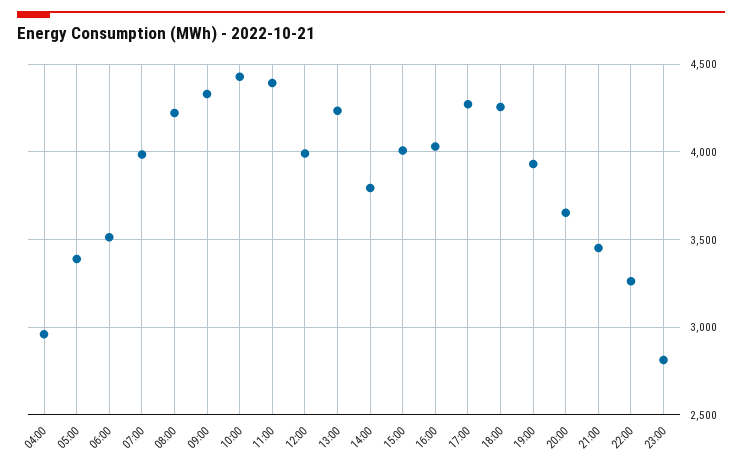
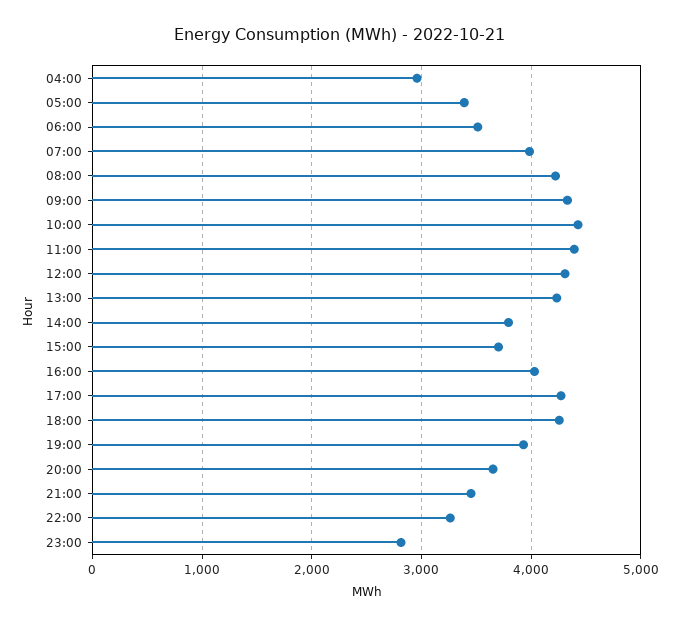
  {
    "04:00": 2950,
    "05:00": 3400,
    "06:00": 3500,
    "07:00": 4000,
    "08:00": 4200,
    "09:00": 4350,
    "10:00": 4450,
    "11:00": 4400,
-   "12:00": 4000,
+   "12:00": 4300,
    "13:00": 4250,
    "14:00": 3800,
-   "15:00": 4000,
+   "15:00": 3700,
    "16:00": 4050,
    "17:00": 4250,
    "18:00": 4250,
    "19:00": 3950,
    "20:00": 3650,
    "21:00": 3450,
    "22:00": 3250,
    "23:00": 2800
  }

